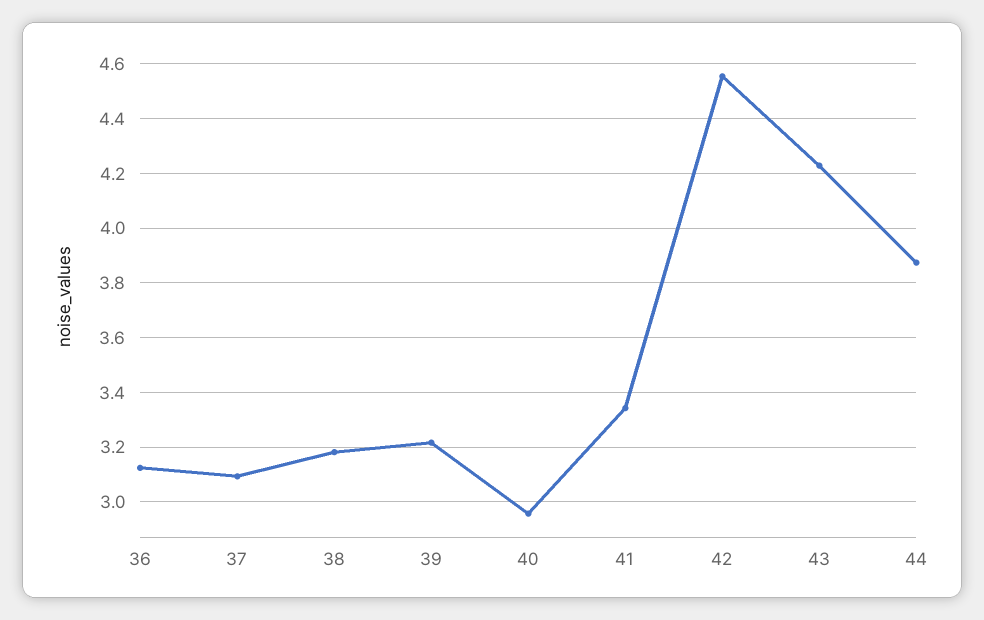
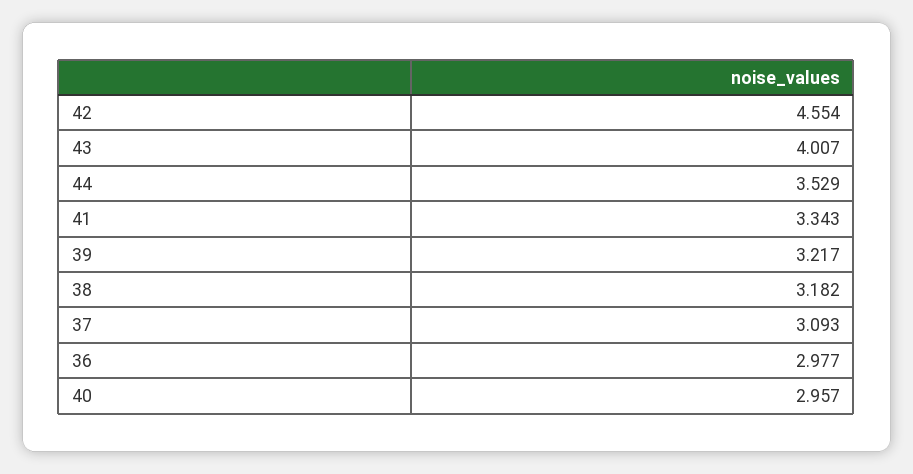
  {
-   "36": 3.125,
+   "36": 2.977,
    "37": 3.093,
    "38": 3.182,
    "39": 3.217,
    "40": 2.957,
    "41": 3.343,
    "42": 4.554,
-   "43": 4.225,
+   "43": 4.007,
-   "44": 3.875
+   "44": 3.529
  }

